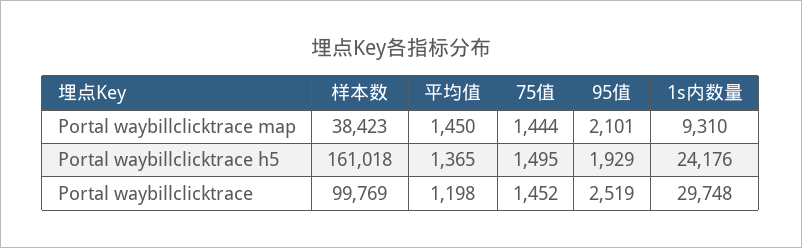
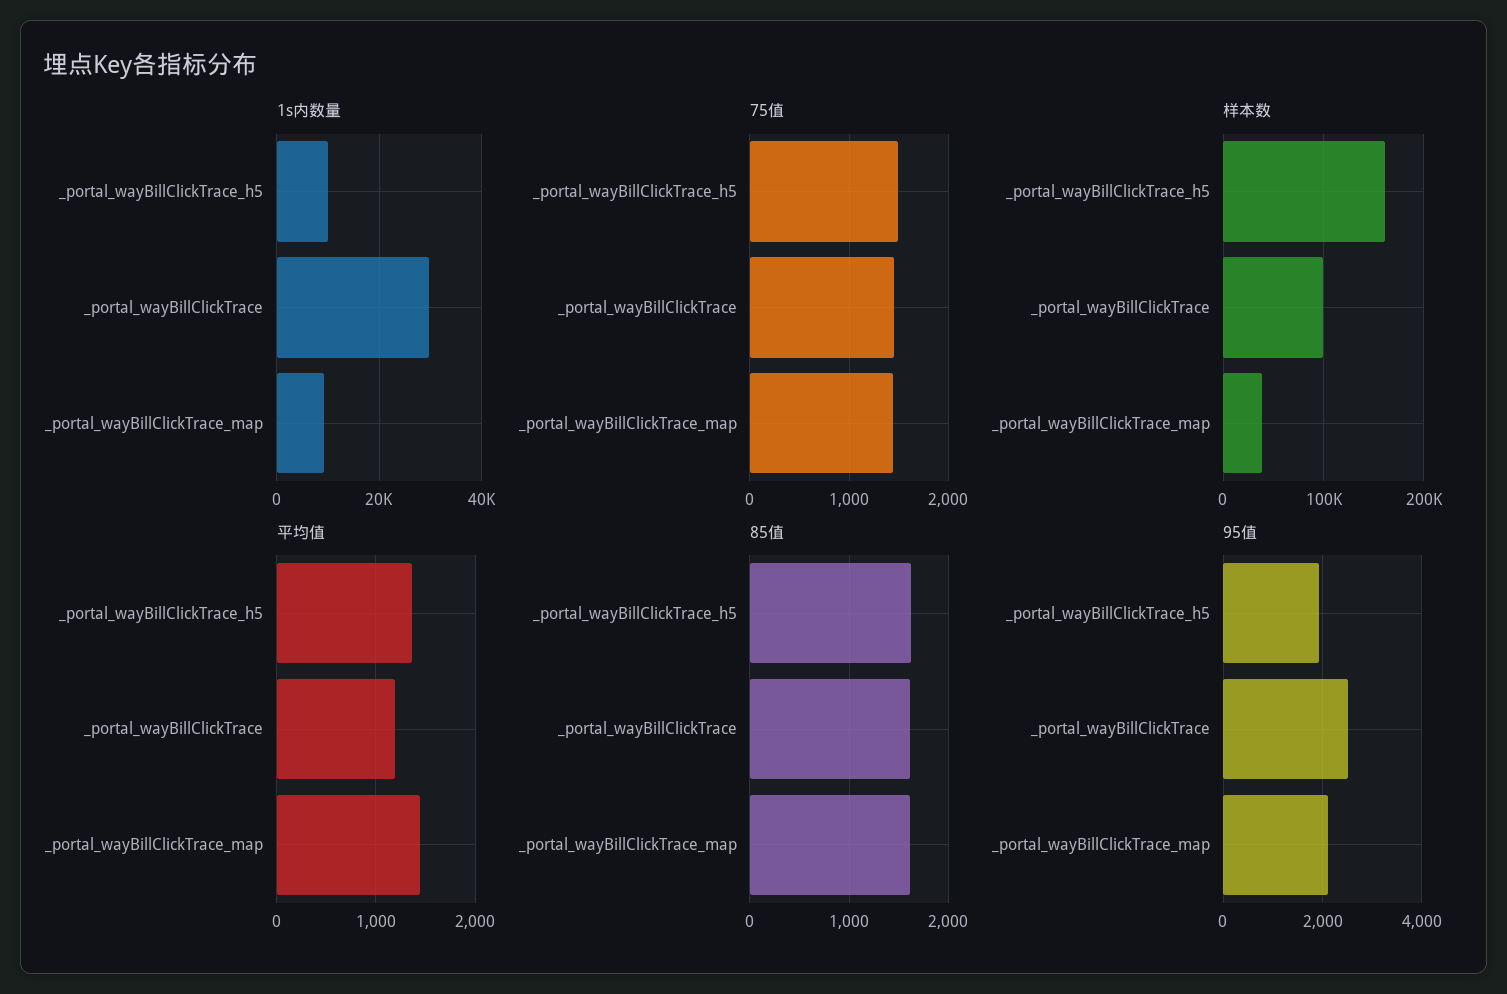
  {
    "样本数": {
      "Portal waybillclicktrace map": 38423,
      "Portal waybillclicktrace h5": 161018,
      "Portal waybillclicktrace": 99769
    },
    "平均值": {
      "Portal waybillclicktrace map": 1450,
      "Portal waybillclicktrace h5": 1365,
      "Portal waybillclicktrace": 1198
    },
    "75值": {
      "Portal waybillclicktrace map": 1444,
      "Portal waybillclicktrace h5": 1495,
      "Portal waybillclicktrace": 1452
    },
    "95值": {
      "Portal waybillclicktrace map": 2101,
      "Portal waybillclicktrace h5": 1929,
      "Portal waybillclicktrace": 2519
    },
    "1s内数量": {
      "Portal waybillclicktrace map": 9310,
-     "Portal waybillclicktrace h5": 24176,
+     "Portal waybillclicktrace h5": 10000,
      "Portal waybillclicktrace": 29748
-   }
+   },
+   "85值": {
+     "Portal waybillclicktrace h5": 1600,
+     "Portal waybillclicktrace": 1600,
+     "Portal waybillclicktrace map": 1600
+   }
  }

